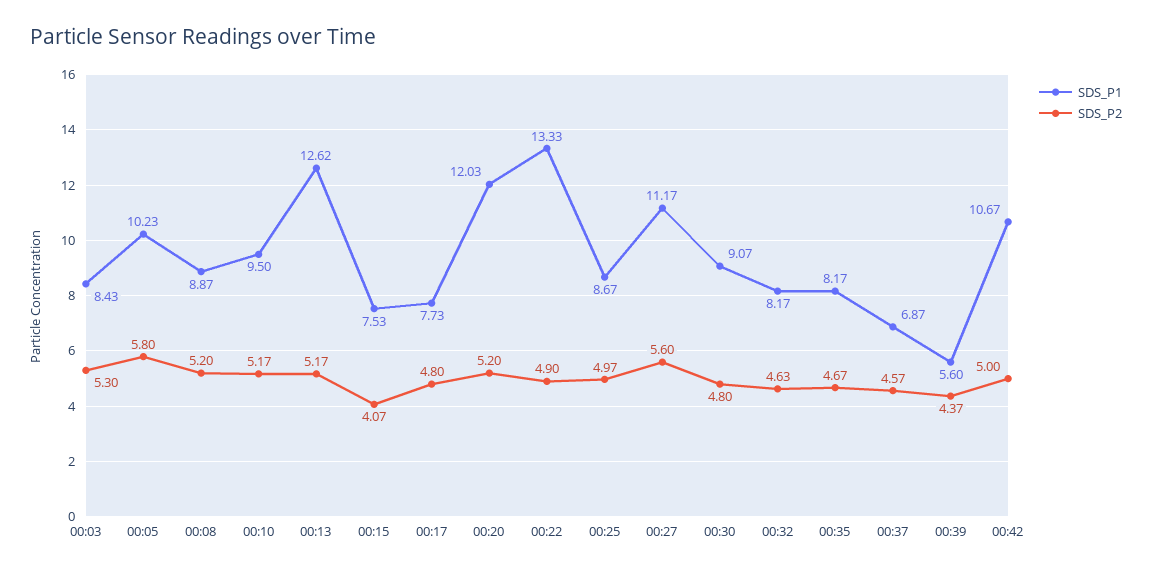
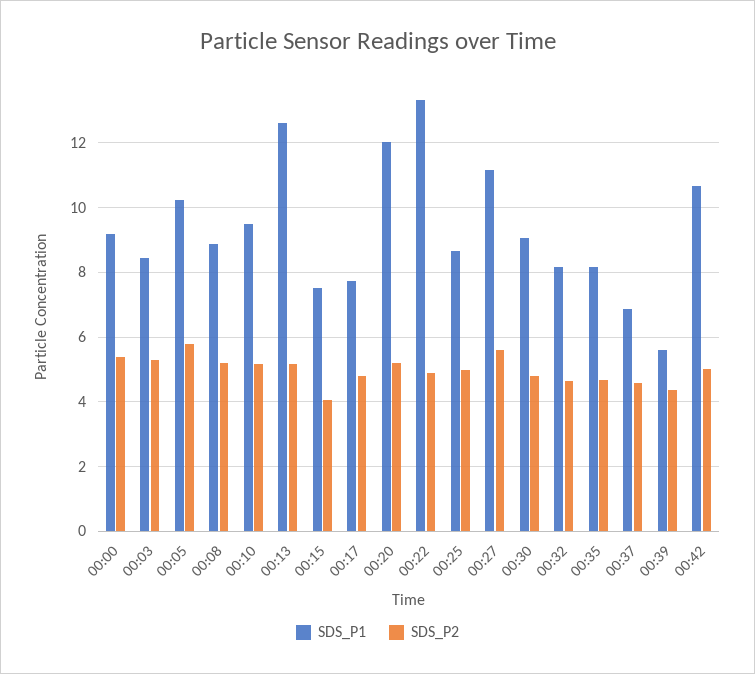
  {
    "SDS_P1": {
      "00:03": 8.43,
      "00:05": 10.23,
      "00:08": 8.87,
      "00:10": 9.5,
      "00:13": 12.62,
      "00:15": 7.53,
      "00:17": 7.73,
      "00:20": 12.03,
      "00:22": 13.33,
      "00:25": 8.67,
      "00:27": 11.17,
      "00:30": 9.07,
      "00:32": 8.17,
      "00:35": 8.17,
      "00:37": 6.87,
      "00:39": 5.6,
-     "00:42": 10.67
+     "00:42": 10.67,
+     "00:00": 9.2
    },
    "SDS_P2": {
      "00:03": 5.3,
      "00:05": 5.8,
      "00:08": 5.2,
      "00:10": 5.17,
      "00:13": 5.17,
      "00:15": 4.07,
      "00:17": 4.8,
      "00:20": 5.2,
      "00:22": 4.9,
      "00:25": 4.97,
      "00:27": 5.6,
      "00:30": 4.8,
      "00:32": 4.63,
      "00:35": 4.67,
      "00:37": 4.57,
      "00:39": 4.37,
-     "00:42": 5
+     "00:42": 5,
+     "00:00": 5.4
    }
  }

